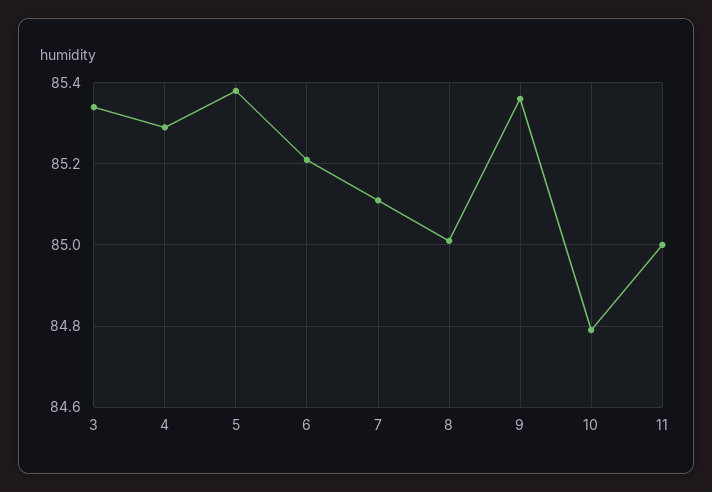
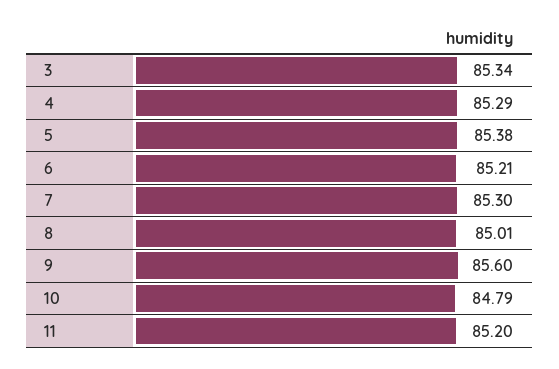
  {
    "3": 85.34,
    "4": 85.29,
    "5": 85.38,
    "6": 85.21,
-   "7": 85.1,
+   "7": 85.3,
    "8": 85.01,
-   "9": 85.35,
+   "9": 85.6,
    "10": 84.79,
-   "11": 85
+   "11": 85.2
  }

